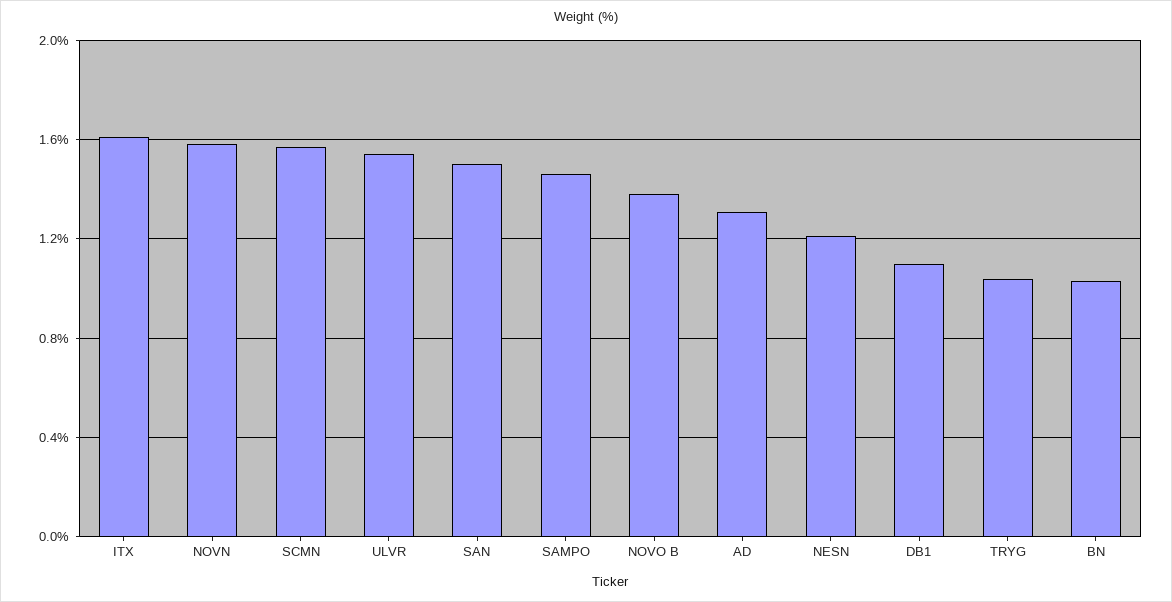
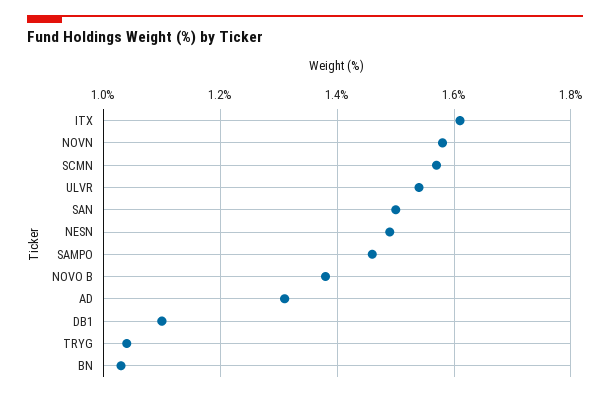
  {
    "ITX": 1.6,
    "NOVN": 1.6,
    "SCMN": 1.55,
    "ULVR": 1.55,
    "SAN": 1.5,
    "SAMPO": 1.45,
    "NOVO B": 1.4,
    "AD": 1.3,
-   "NESN": 1.2,
+   "NESN": 1.5,
    "DB1": 1.1,
    "TRYG": 1.05,
    "BN": 1.05
  }

